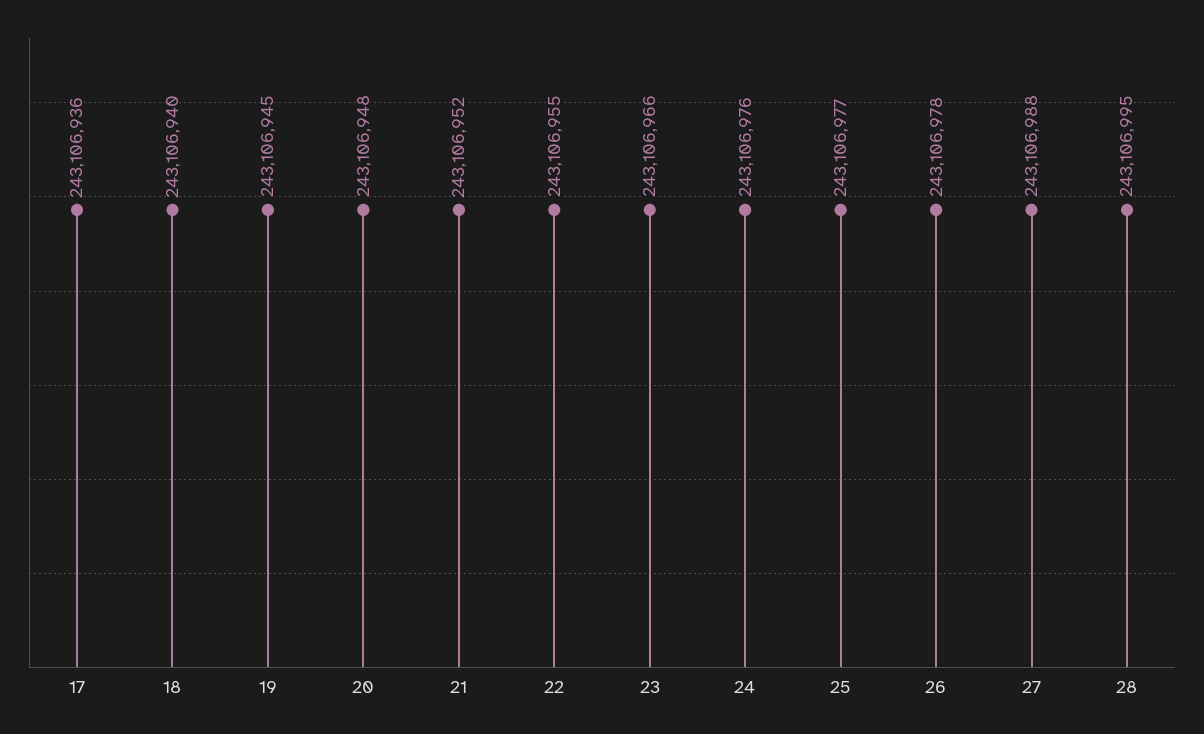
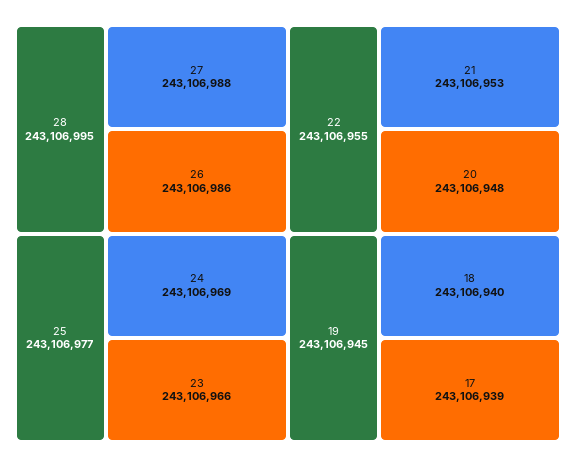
  {
-   "17": 243106936,
+   "17": 243106939,
    "18": 243106940,
    "19": 243106945,
    "20": 243106948,
-   "21": 243106952,
+   "21": 243106953,
    "22": 243106955,
    "23": 243106966,
-   "24": 243106976,
+   "24": 243106969,
    "25": 243106977,
-   "26": 243106978,
+   "26": 243106986,
    "27": 243106988,
    "28": 243106995
  }

